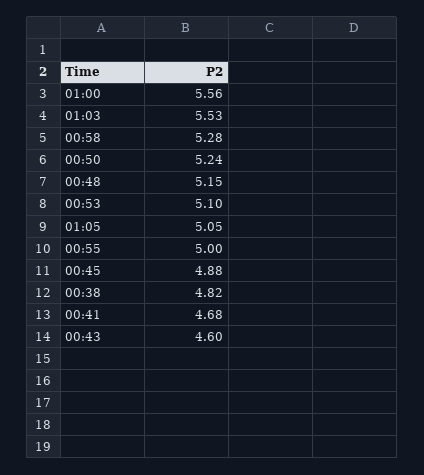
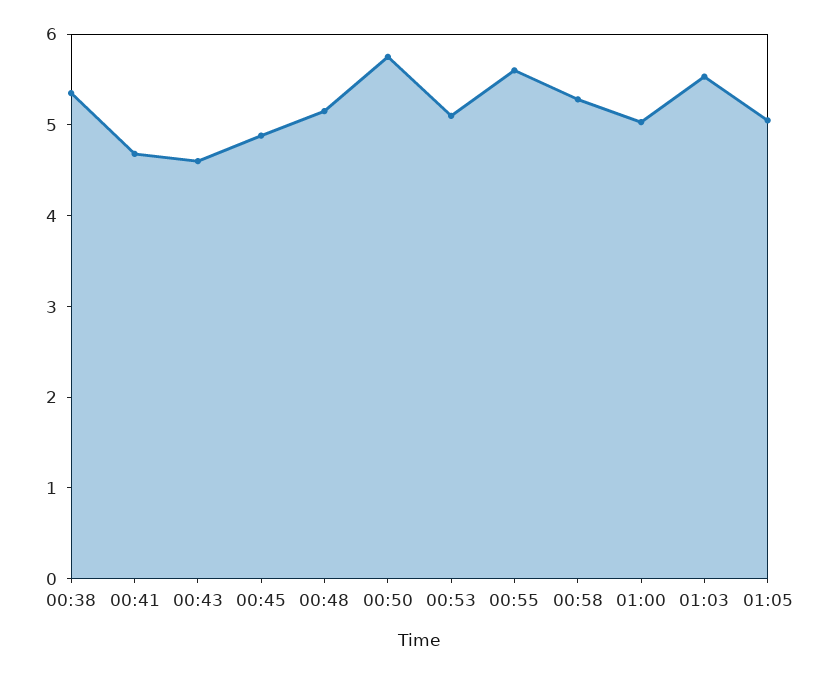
  {
-   "01:00": 5.56,
+   "01:00": 5,
    "01:03": 5.53,
    "00:58": 5.28,
-   "00:50": 5.24,
+   "00:50": 5.8,
    "00:48": 5.15,
    "00:53": 5.1,
    "01:05": 5.05,
-   "00:55": 5,
+   "00:55": 5.6,
    "00:45": 4.88,
-   "00:38": 4.82,
+   "00:38": 5.4,
    "00:41": 4.68,
    "00:43": 4.6
  }

